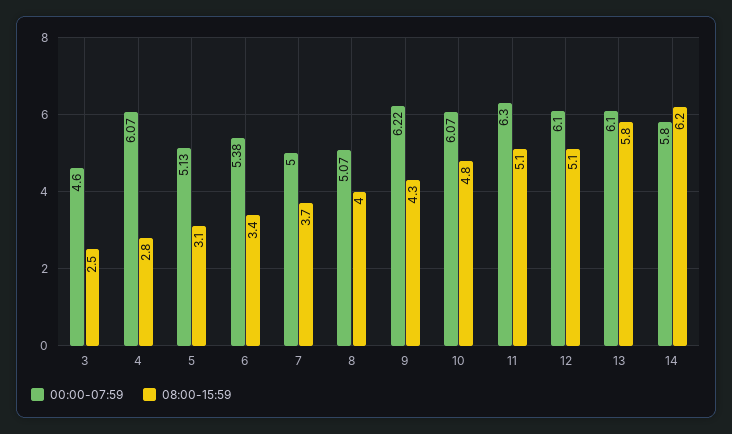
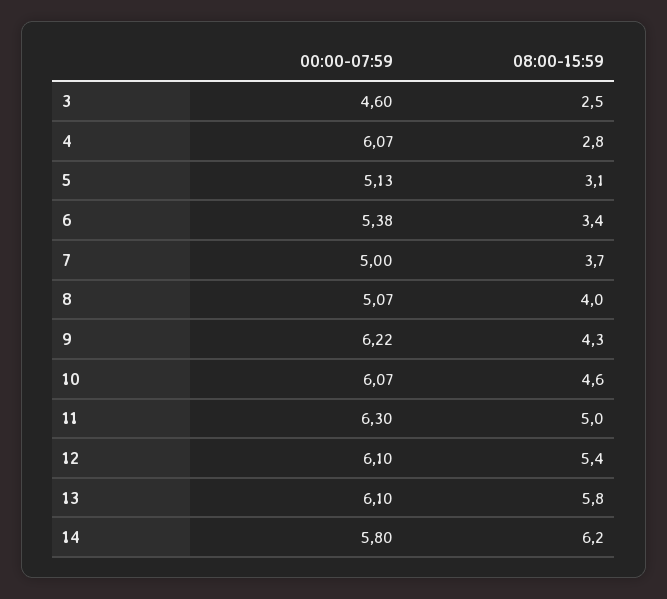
  {
    "00:00-07:59": {
      "3": 4.6,
      "4": 6.07,
      "5": 5.13,
      "6": 5.38,
      "7": 5,
      "8": 5.07,
      "9": 6.22,
      "10": 6.07,
      "11": 6.3,
      "12": 6.1,
      "13": 6.1,
      "14": 5.8
    },
    "08:00-15:59": {
      "3": 2.5,
      "4": 2.8,
      "5": 3.1,
      "6": 3.4,
      "7": 3.7,
      "8": 4,
      "9": 4.3,
-     "10": 4.8,
+     "10": 4.6,
-     "11": 5.1,
+     "11": 5,
-     "12": 5.1,
+     "12": 5.4,
      "13": 5.8,
      "14": 6.2
    }
  }

